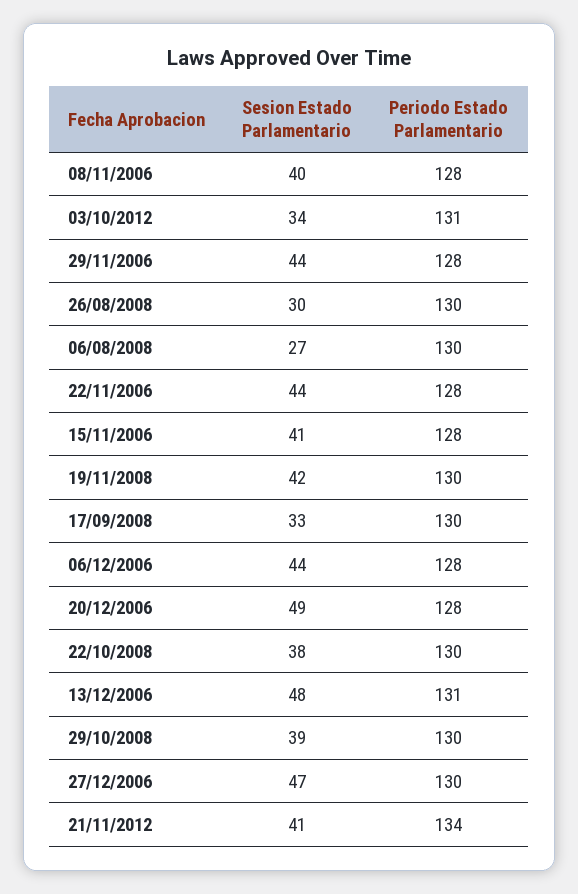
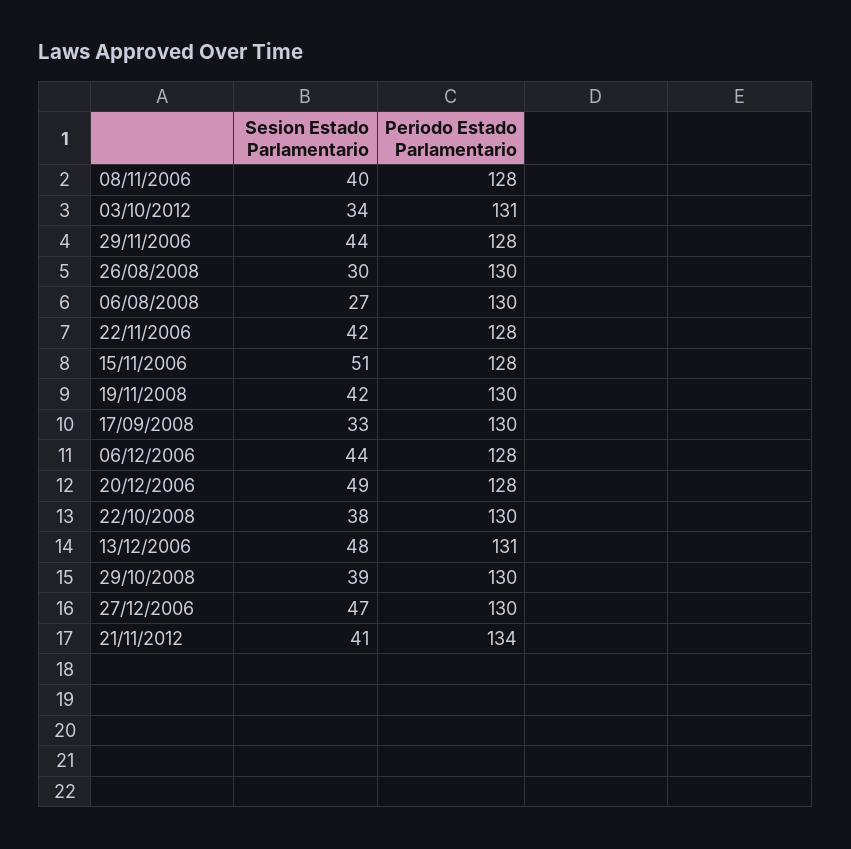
  {
    "Sesion Estado Parlamentario": {
      "08/11/2006": 40,
      "03/10/2012": 34,
      "29/11/2006": 44,
      "26/08/2008": 30,
      "06/08/2008": 27,
-     "22/11/2006": 44,
+     "22/11/2006": 42,
-     "15/11/2006": 41,
+     "15/11/2006": 51,
      "19/11/2008": 42,
      "17/09/2008": 33,
      "06/12/2006": 44,
      "20/12/2006": 49,
      "22/10/2008": 38,
      "13/12/2006": 48,
      "29/10/2008": 39,
      "27/12/2006": 47,
      "21/11/2012": 41
    },
    "Periodo Estado Parlamentario": {
      "08/11/2006": 128,
      "03/10/2012": 131,
      "29/11/2006": 128,
      "26/08/2008": 130,
      "06/08/2008": 130,
      "22/11/2006": 128,
      "15/11/2006": 128,
      "19/11/2008": 130,
      "17/09/2008": 130,
      "06/12/2006": 128,
      "20/12/2006": 128,
      "22/10/2008": 130,
      "13/12/2006": 131,
      "29/10/2008": 130,
      "27/12/2006": 130,
      "21/11/2012": 134
    }
  }

